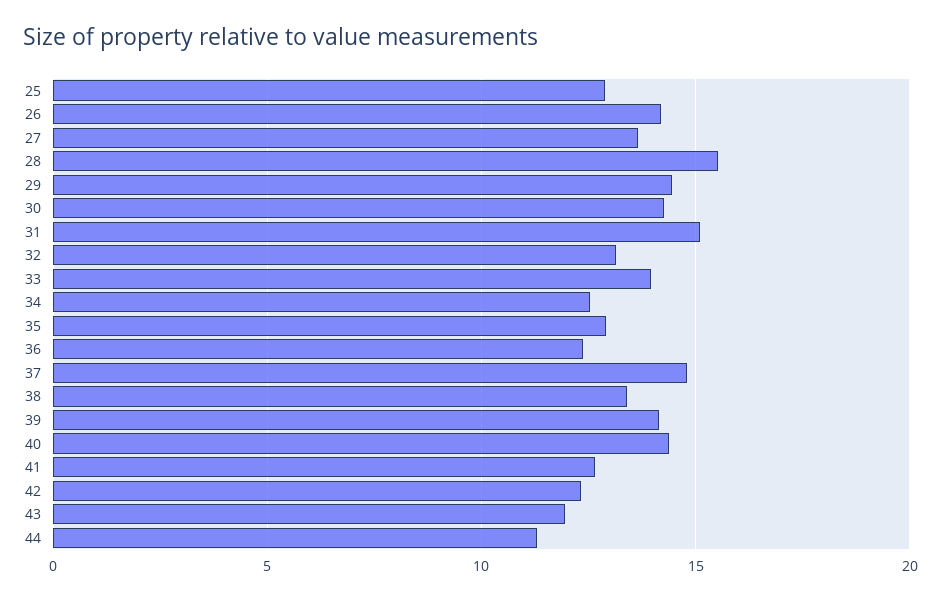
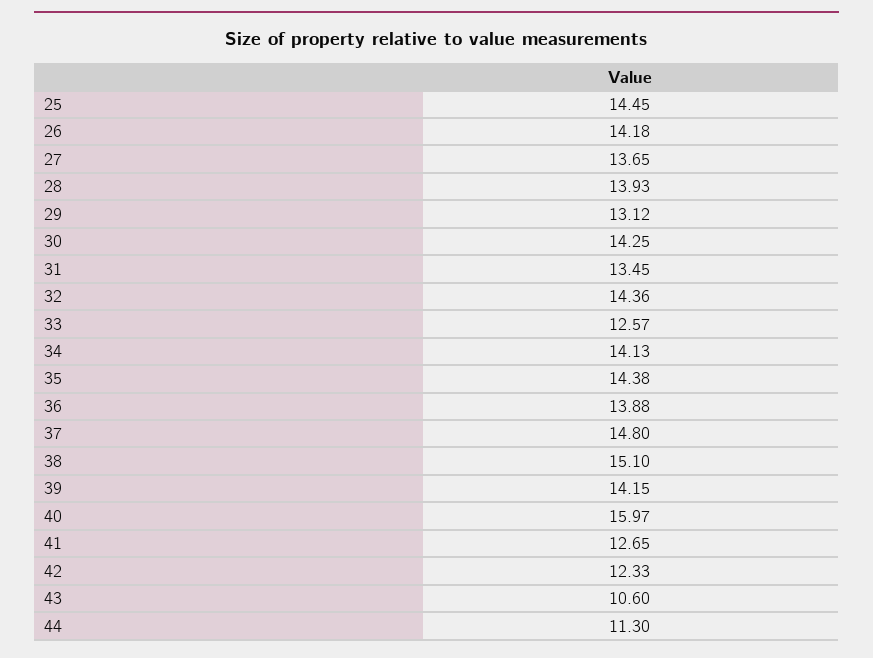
  {
-   "25": 13,
+   "25": 14.45,
    "26": 14.18,
    "27": 13.65,
-   "28": 15.5,
+   "28": 13.93,
-   "29": 14.5,
+   "29": 13.12,
    "30": 14.25,
-   "31": 15,
+   "31": 13.45,
-   "32": 13,
+   "32": 14.36,
-   "33": 14,
+   "33": 12.57,
-   "34": 12.5,
+   "34": 14.13,
-   "35": 13,
+   "35": 14.38,
-   "36": 12.5,
+   "36": 13.88,
    "37": 14.8,
-   "38": 13.5,
+   "38": 15.1,
    "39": 14.15,
-   "40": 14.5,
+   "40": 15.97,
    "41": 12.65,
    "42": 12.33,
-   "43": 12,
+   "43": 10.6,
    "44": 11.3
  }

